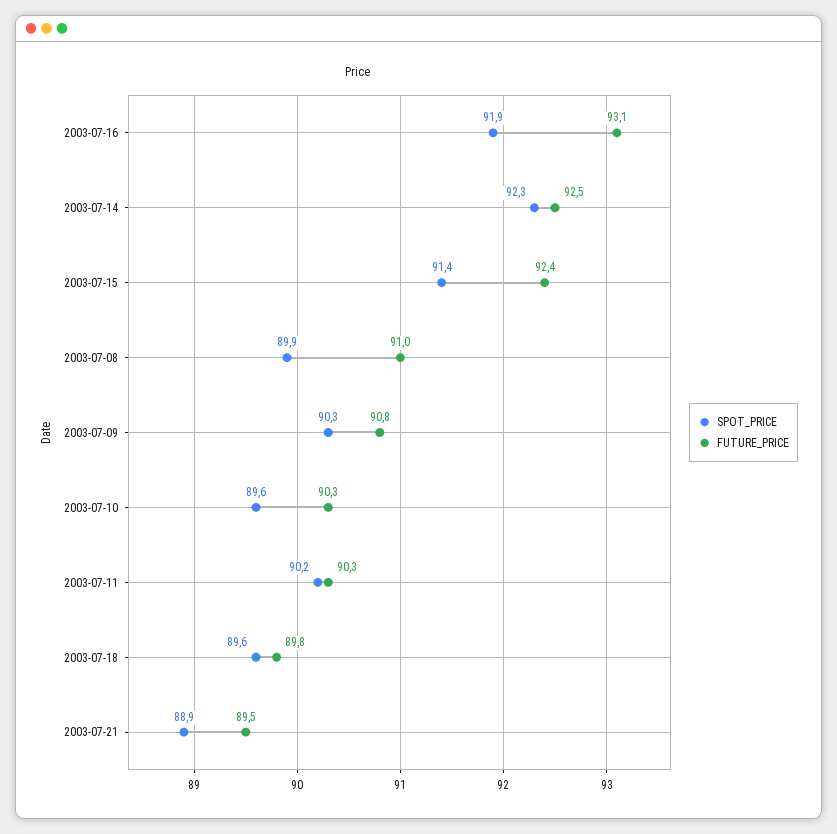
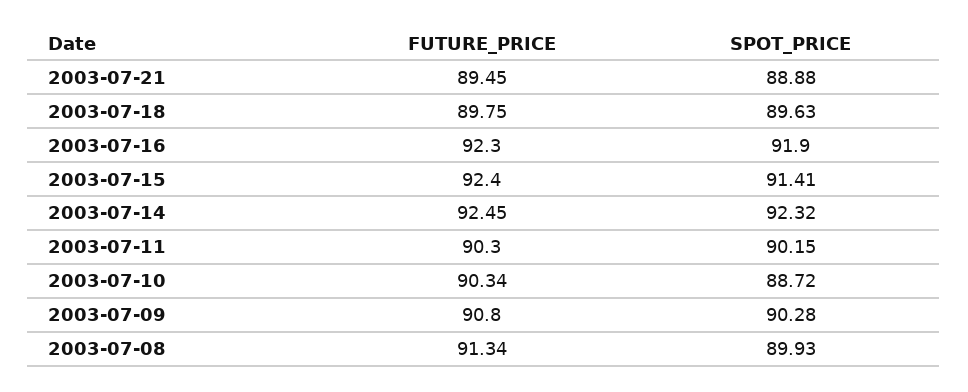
  {
    "SPOT_PRICE": {
      "2003-07-16": 91.9,
      "2003-07-14": 92.32,
      "2003-07-15": 91.41,
      "2003-07-08": 89.93,
      "2003-07-09": 90.28,
-     "2003-07-10": 89.6,
+     "2003-07-10": 88.72,
      "2003-07-11": 90.15,
      "2003-07-18": 89.63,
      "2003-07-21": 88.88
    },
    "FUTURE_PRICE": {
-     "2003-07-16": 93.1,
+     "2003-07-16": 92.3,
      "2003-07-14": 92.45,
      "2003-07-15": 92.4,
-     "2003-07-08": 91,
+     "2003-07-08": 91.34,
      "2003-07-09": 90.8,
      "2003-07-10": 90.34,
      "2003-07-11": 90.3,
      "2003-07-18": 89.75,
      "2003-07-21": 89.45
    }
  }

